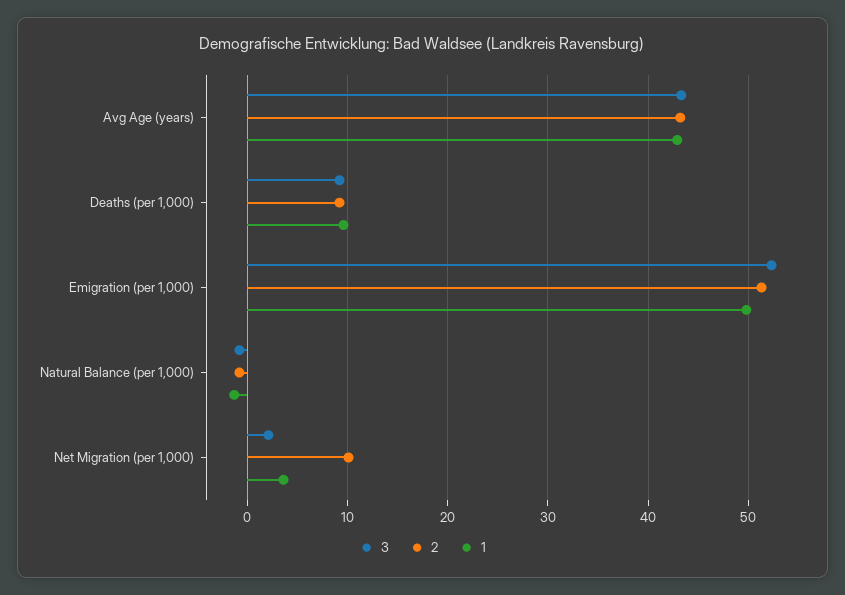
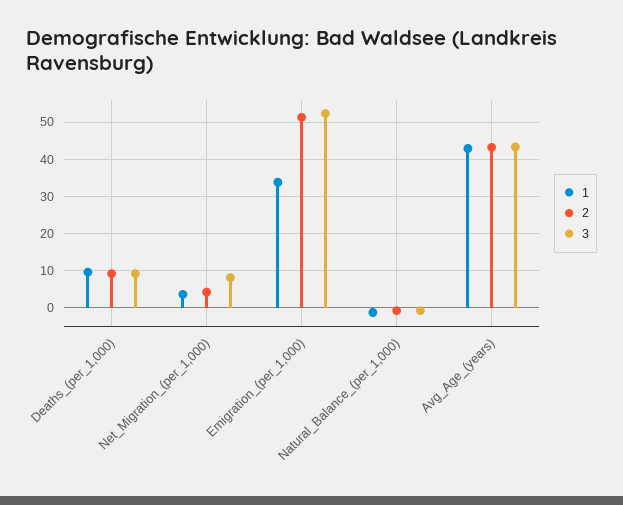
  {
    "3": {
      "Avg Age (years)": 43,
      "Deaths (per 1,000)": 9,
      "Emigration (per 1,000)": 52,
      "Natural Balance (per 1,000)": -1,
-     "Net Migration (per 1,000)": 2
+     "Net Migration (per 1,000)": 8
    },
    "2": {
      "Avg Age (years)": 43,
      "Deaths (per 1,000)": 9,
      "Emigration (per 1,000)": 51,
      "Natural Balance (per 1,000)": -1,
-     "Net Migration (per 1,000)": 10
+     "Net Migration (per 1,000)": 4
    },
    "1": {
      "Avg Age (years)": 43,
      "Deaths (per 1,000)": 10,
-     "Emigration (per 1,000)": 50,
+     "Emigration (per 1,000)": 34,
      "Natural Balance (per 1,000)": -1,
      "Net Migration (per 1,000)": 4
    }
  }

